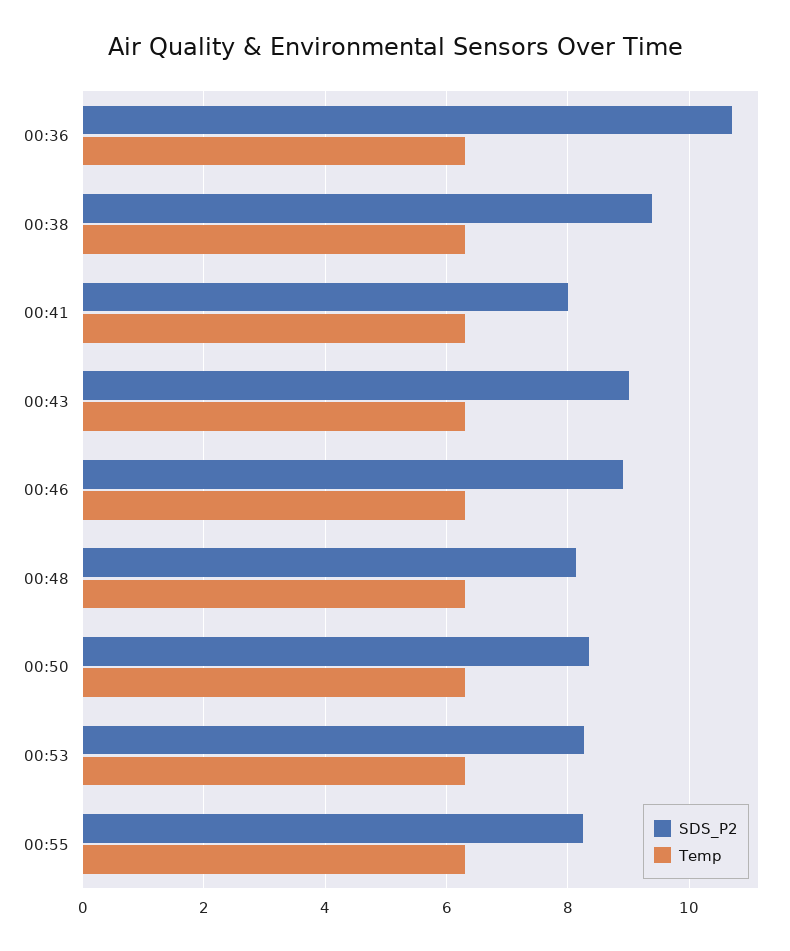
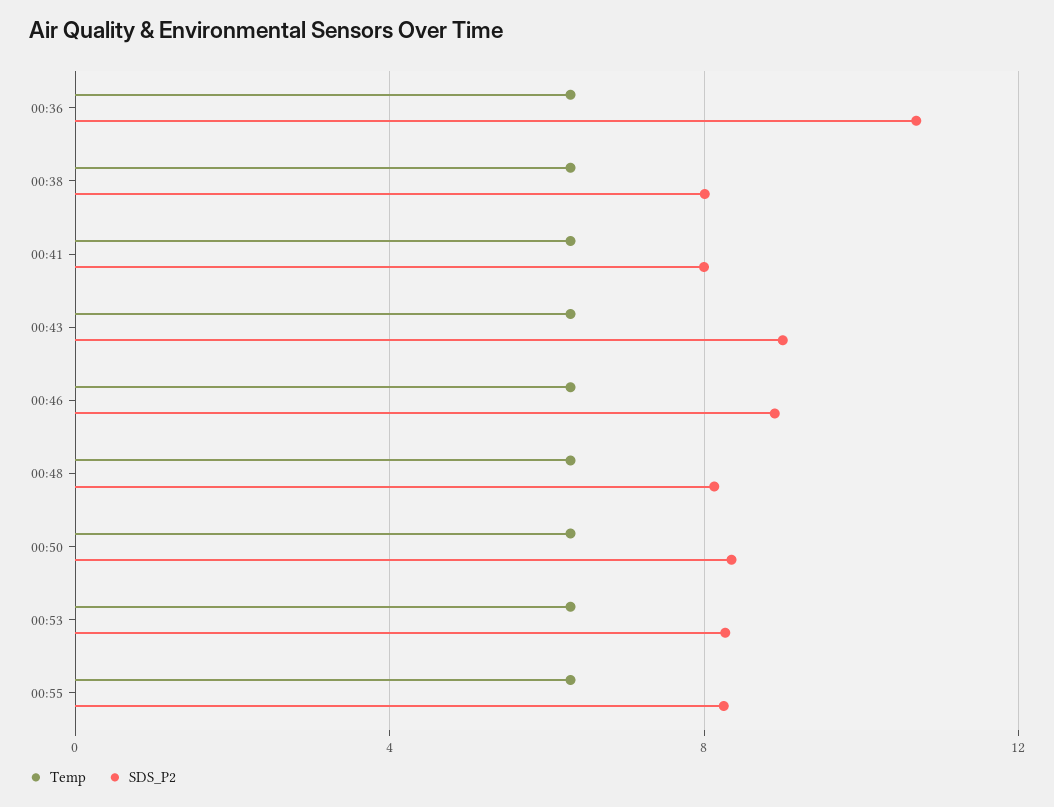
  {
    "SDS_P2": {
      "00:36": 10.8,
-     "00:38": 9.4,
+     "00:38": 8,
      "00:41": 8,
      "00:43": 9,
      "00:46": 9,
      "00:48": 8.2,
      "00:50": 8.4,
      "00:53": 8.2,
      "00:55": 8.2
    },
    "Temp": {
      "00:36": 6.4,
      "00:38": 6.4,
      "00:41": 6.4,
      "00:43": 6.4,
      "00:46": 6.4,
      "00:48": 6.4,
      "00:50": 6.4,
      "00:53": 6.4,
      "00:55": 6.4
    }
  }

